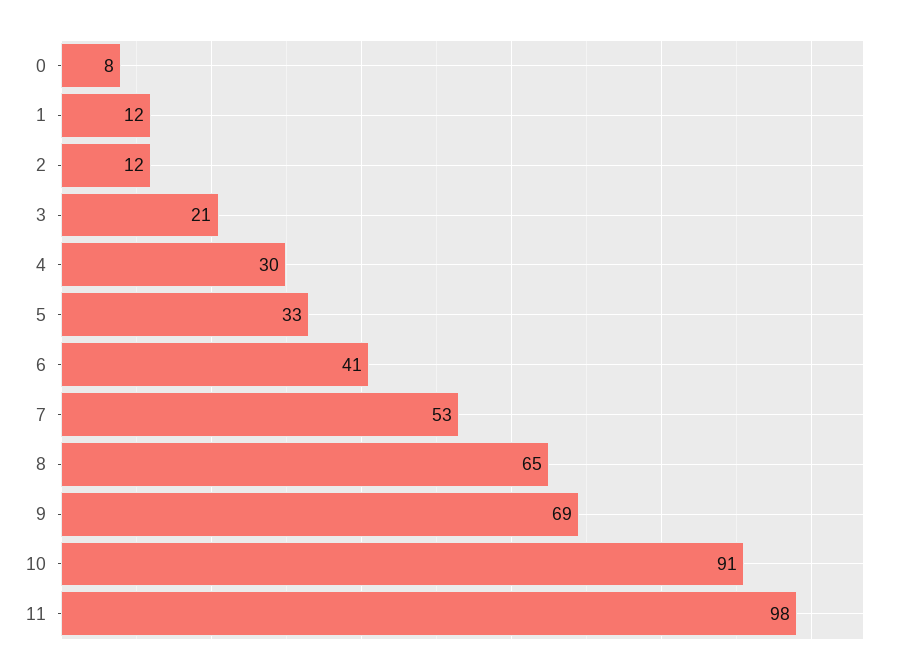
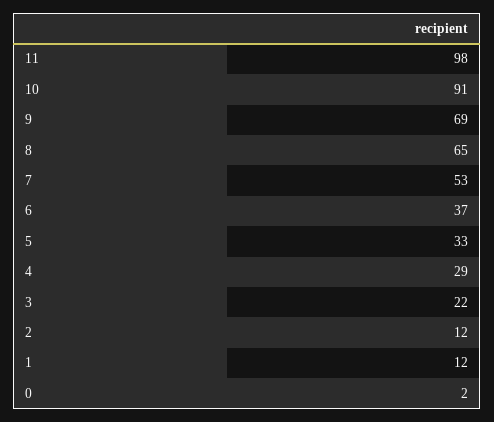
  {
-   "0": 8,
+   "0": 2,
    "1": 12,
    "2": 12,
-   "3": 21,
+   "3": 22,
-   "4": 30,
+   "4": 29,
    "5": 33,
-   "6": 41,
+   "6": 37,
    "7": 53,
    "8": 65,
    "9": 69,
    "10": 91,
    "11": 98
  }

